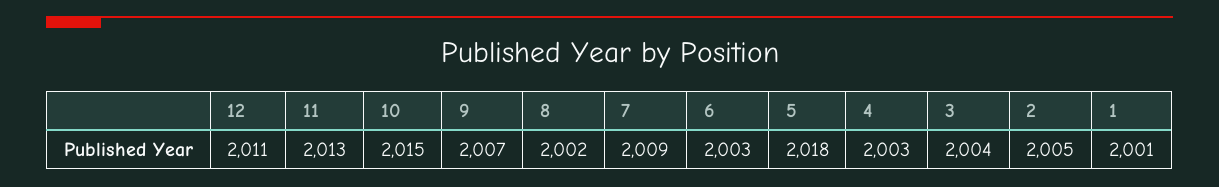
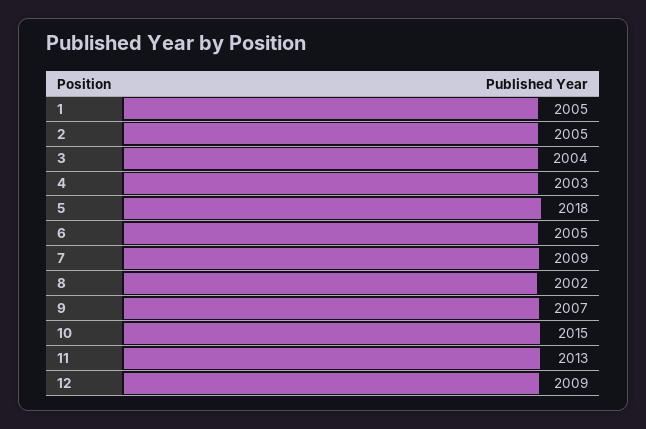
  {
-   "12": 2011,
+   "12": 2009,
    "11": 2013,
    "10": 2015,
    "9": 2007,
    "8": 2002,
    "7": 2009,
-   "6": 2003,
+   "6": 2005,
    "5": 2018,
    "4": 2003,
    "3": 2004,
    "2": 2005,
-   "1": 2001
+   "1": 2005
  }

